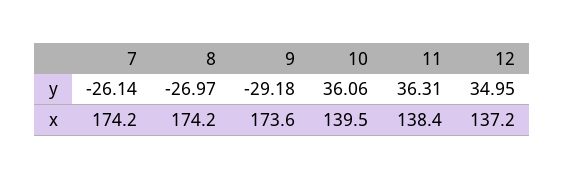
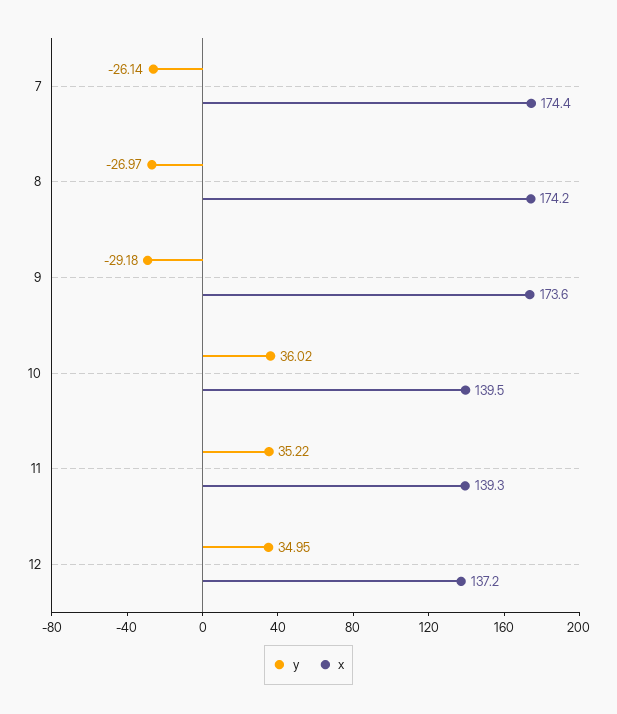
  {
    "y": {
      "7": -26.14,
      "8": -26.97,
      "9": -29.18,
-     "10": 36.06,
+     "10": 36.02,
-     "11": 36.31,
+     "11": 35.22,
      "12": 34.95
    },
    "x": {
-     "7": 174.2,
+     "7": 174.4,
      "8": 174.2,
      "9": 173.6,
      "10": 139.5,
-     "11": 138.4,
+     "11": 139.3,
      "12": 137.2
    }
  }

